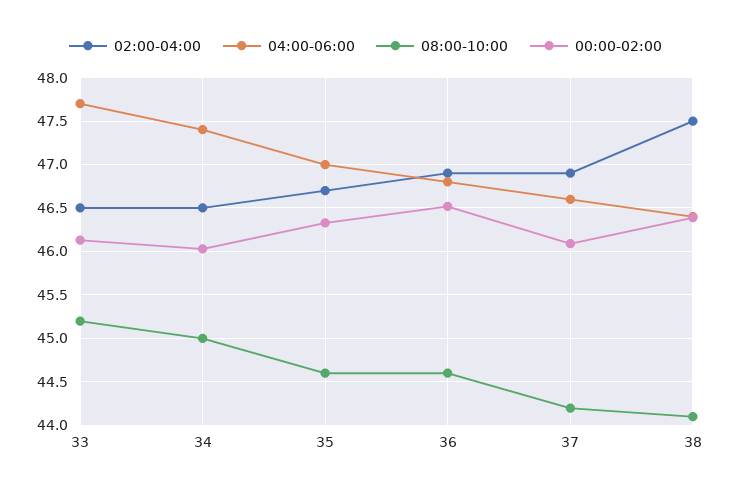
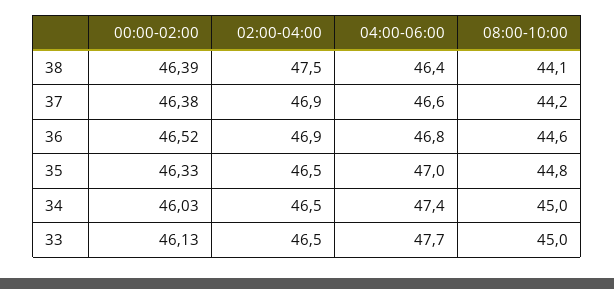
  {
    "02:00-04:00": {
      "33": 46.5,
      "34": 46.5,
-     "35": 46.7,
+     "35": 46.5,
      "36": 46.9,
      "37": 46.9,
      "38": 47.5
    },
    "04:00-06:00": {
      "33": 47.7,
      "34": 47.4,
      "35": 47,
      "36": 46.8,
      "37": 46.6,
      "38": 46.4
    },
    "08:00-10:00": {
-     "33": 45.2,
+     "33": 45,
      "34": 45,
-     "35": 44.6,
+     "35": 44.8,
      "36": 44.6,
      "37": 44.2,
      "38": 44.1
    },
    "00:00-02:00": {
      "33": 46.13,
      "34": 46.03,
      "35": 46.33,
      "36": 46.52,
-     "37": 46.1,
+     "37": 46.38,
      "38": 46.39
    }
  }

